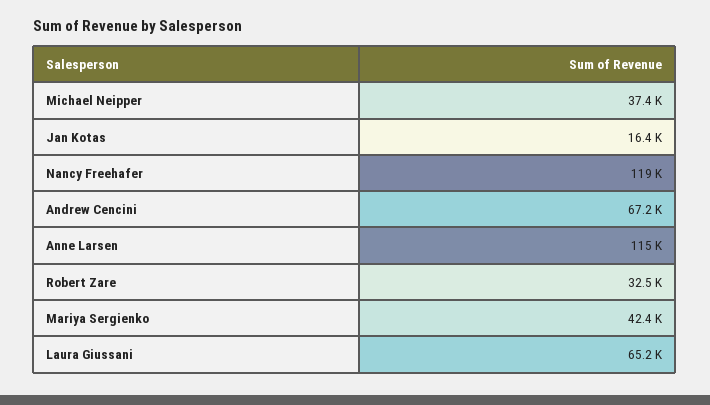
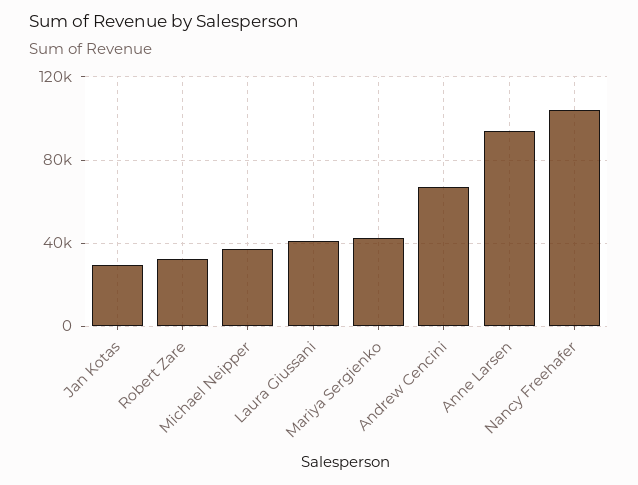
  {
    "Michael Neipper": 37400,
-   "Jan Kotas": 16400,
+   "Jan Kotas": 30000,
-   "Nancy Freehafer": 119000,
+   "Nancy Freehafer": 105000,
    "Andrew Cencini": 67200,
-   "Anne Larsen": 115000,
+   "Anne Larsen": 95000,
    "Robert Zare": 32500,
    "Mariya Sergienko": 42400,
-   "Laura Giussani": 65200
+   "Laura Giussani": 40000
  }

